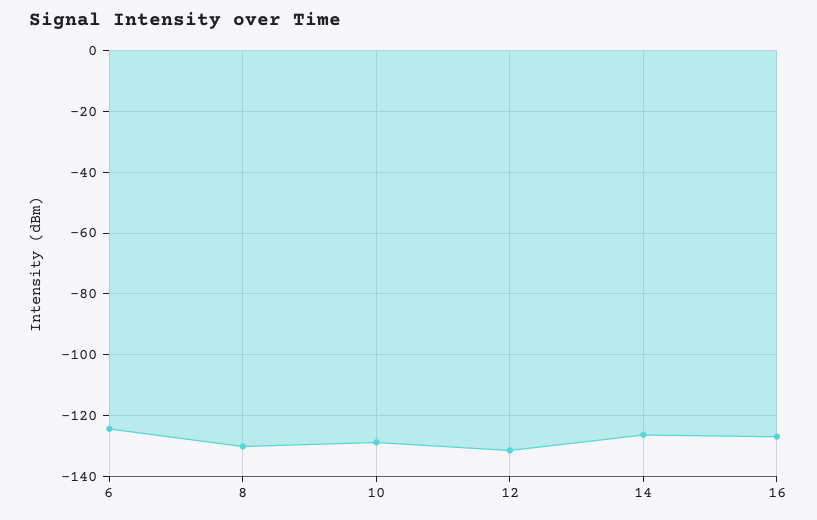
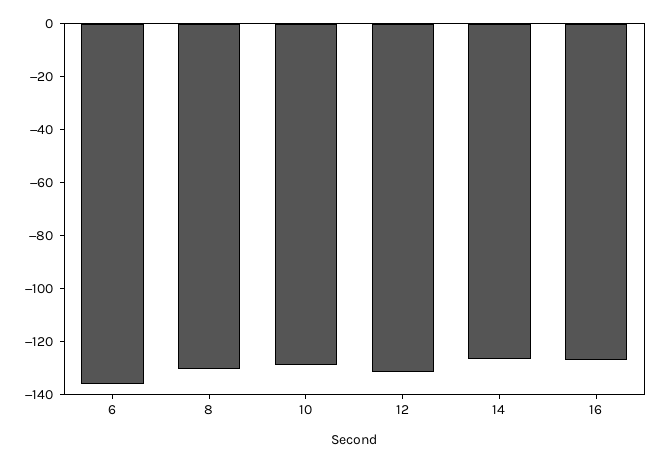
  {
-   "6": -124,
+   "6": -135,
    "8": -130,
    "10": -128,
    "12": -132,
    "14": -126,
    "16": -128
  }

